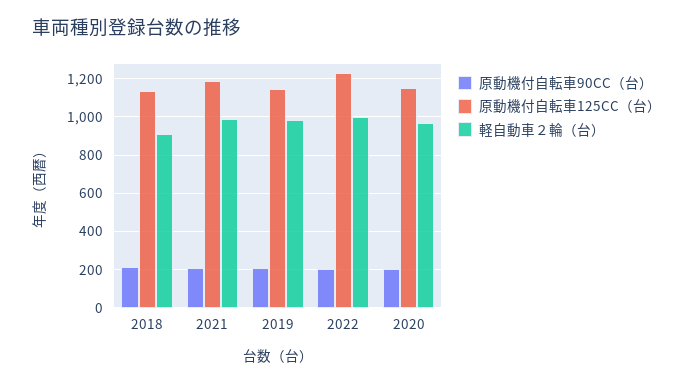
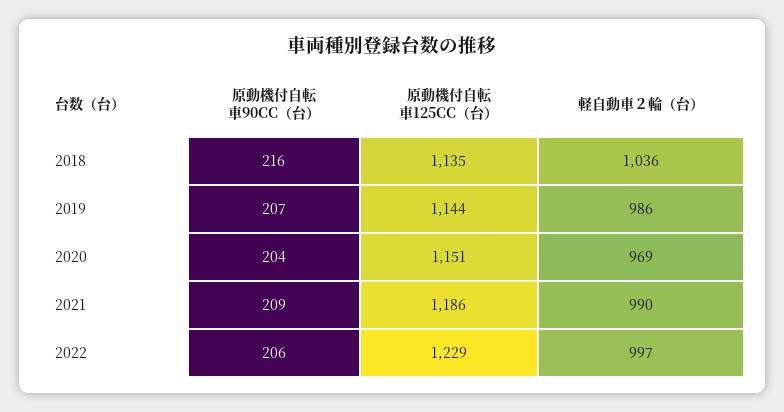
  {
    "原動機付自転車90CC（台）": {
      "2018": 216,
      "2021": 209,
      "2019": 207,
      "2022": 206,
      "2020": 204
    },
    "原動機付自転車125CC（台）": {
      "2018": 1135,
      "2021": 1186,
      "2019": 1144,
      "2022": 1229,
      "2020": 1151
    },
    "軽自動車２輪（台）": {
-     "2018": 900,
+     "2018": 1036,
      "2021": 990,
      "2019": 986,
      "2022": 997,
      "2020": 969
    }
  }

